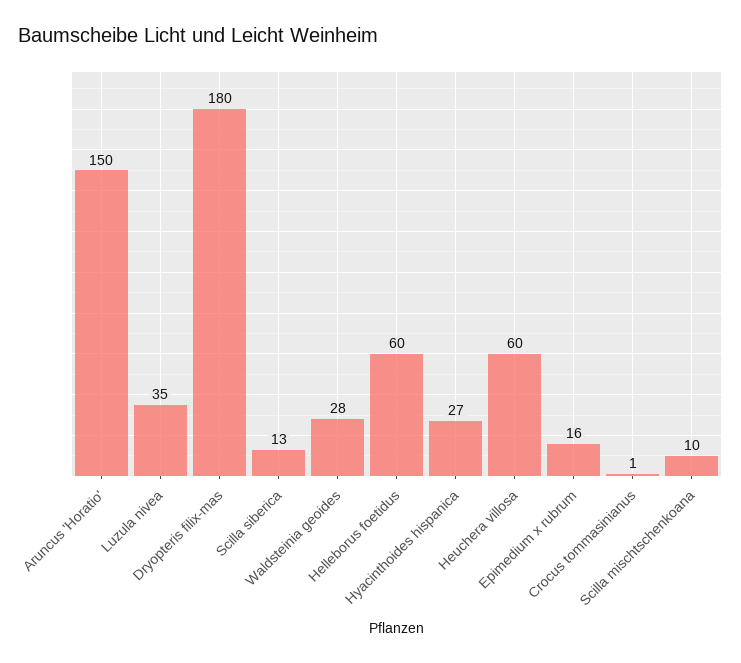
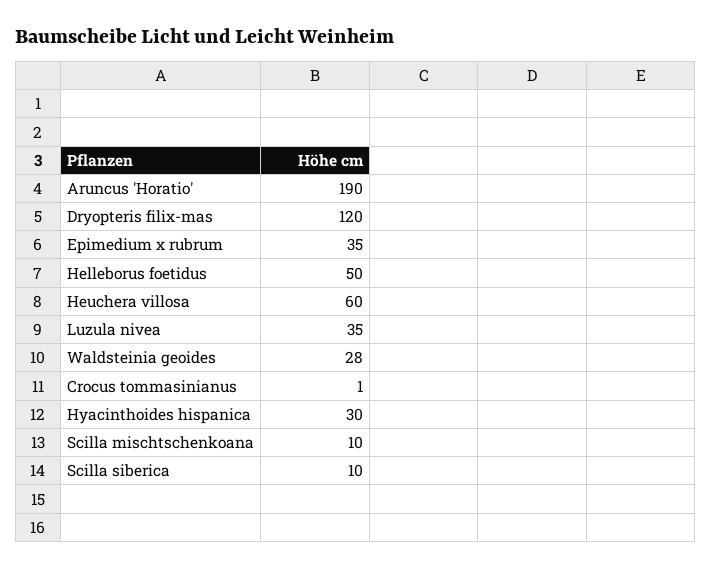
  {
-   "Aruncus 'Horatio'": 150,
+   "Aruncus 'Horatio'": 190,
    "Luzula nivea": 35,
-   "Dryopteris filix-mas": 180,
+   "Dryopteris filix-mas": 120,
-   "Scilla siberica": 13,
+   "Scilla siberica": 10,
    "Waldsteinia geoides": 28,
-   "Helleborus foetidus": 60,
+   "Helleborus foetidus": 50,
-   "Hyacinthoides hispanica": 27,
+   "Hyacinthoides hispanica": 30,
    "Heuchera villosa": 60,
-   "Epimedium x rubrum": 16,
+   "Epimedium x rubrum": 35,
    "Crocus tommasinianus": 1,
    "Scilla mischtschenkoana": 10
  }

